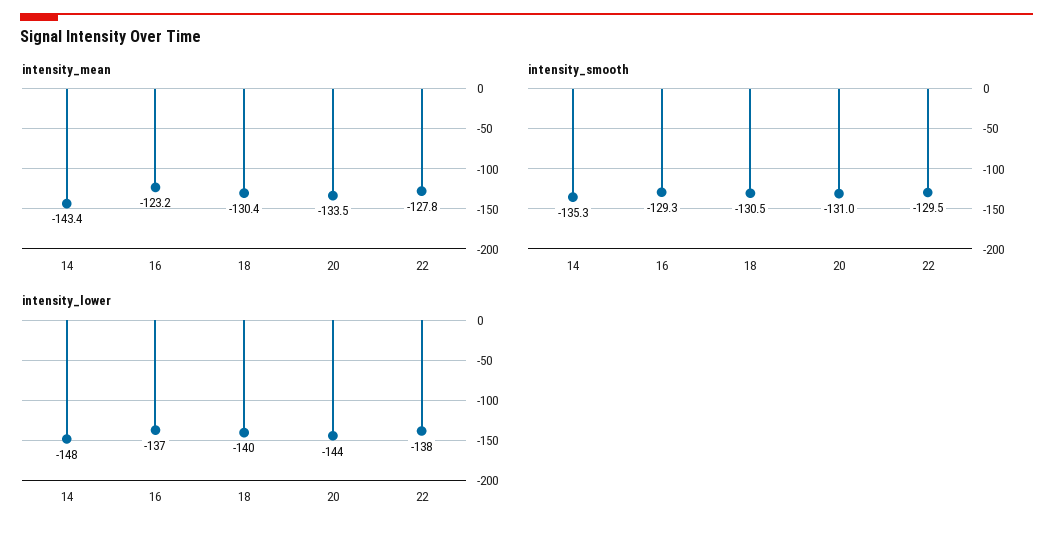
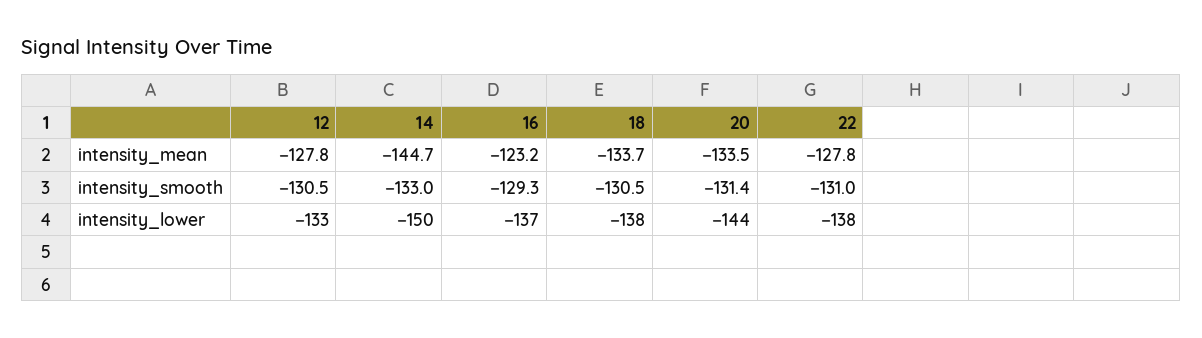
  {
    "intensity_mean": {
-     "14": -143.4,
+     "14": -144.7,
      "16": -123.2,
-     "18": -130.4,
+     "18": -133.7,
      "20": -133.5,
-     "22": -127.8
+     "22": -127.8,
+     "12": -127.8
    },
    "intensity_smooth": {
-     "14": -135.3,
+     "14": -133,
      "16": -129.3,
      "18": -130.5,
-     "20": -131,
+     "20": -131.4,
-     "22": -129.5
+     "22": -131,
+     "12": -130.5
    },
    "intensity_lower": {
-     "14": -148,
+     "14": -150,
      "16": -137,
-     "18": -140,
+     "18": -138,
      "20": -144,
-     "22": -138
+     "22": -138,
+     "12": -133
    }
  }

